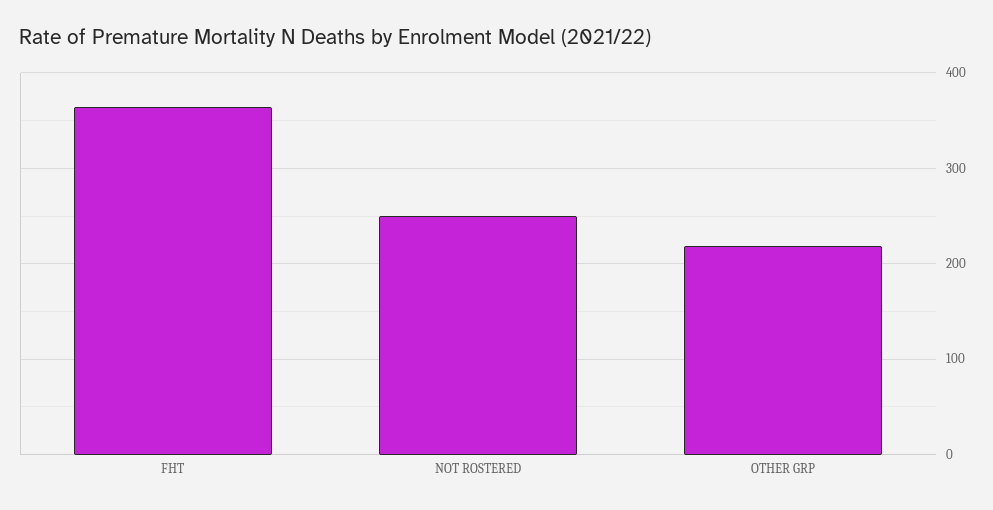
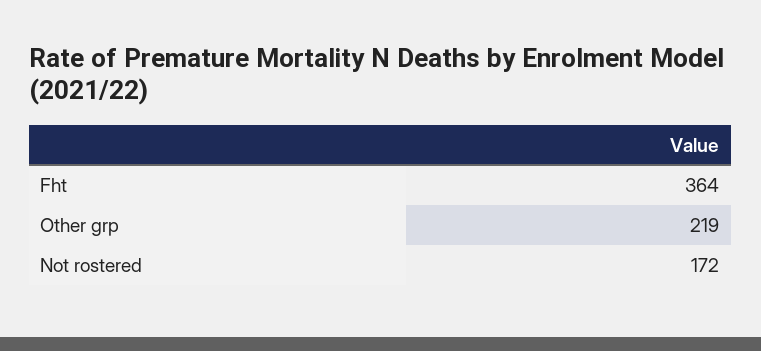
  {
    "FHT": 364,
-   "NOT ROSTERED": 250,
+   "NOT ROSTERED": 172,
    "OTHER GRP": 219
  }

